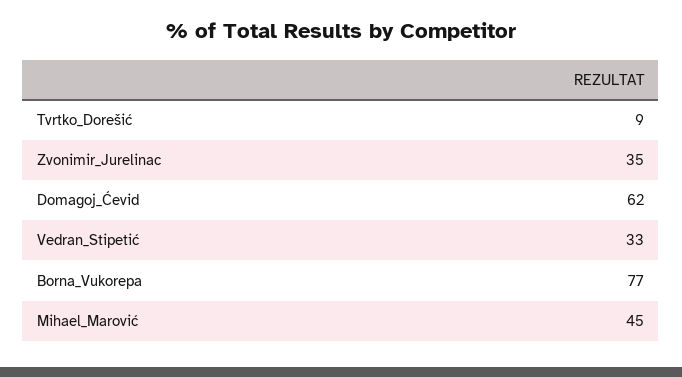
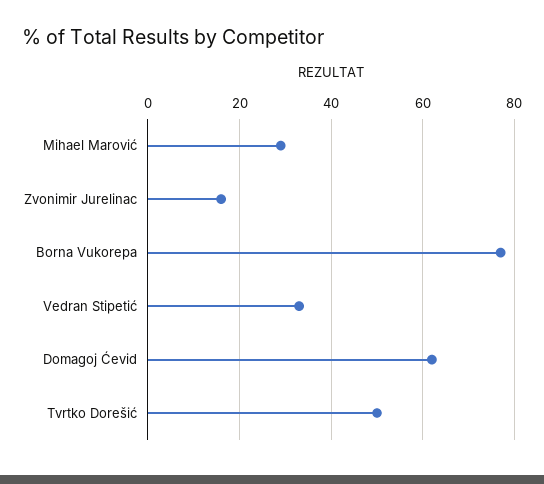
  {
-   "Tvrtko_Dorešić": 9,
+   "Tvrtko_Dorešić": 50,
-   "Zvonimir_Jurelinac": 35,
+   "Zvonimir_Jurelinac": 15,
    "Domagoj_Ćevid": 62,
    "Vedran_Stipetić": 33,
    "Borna_Vukorepa": 77,
-   "Mihael_Marović": 45
+   "Mihael_Marović": 30
  }

